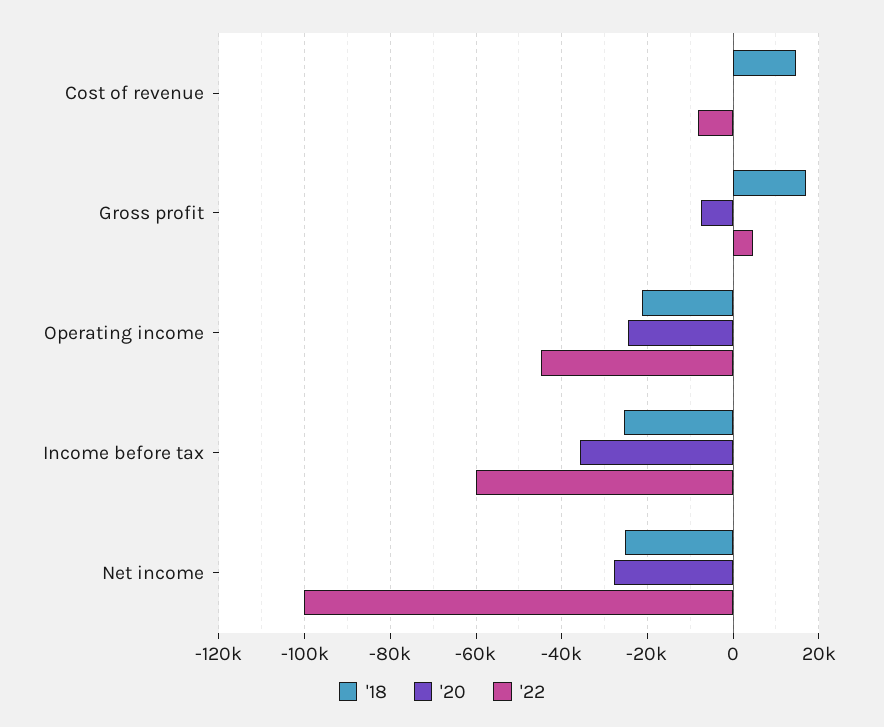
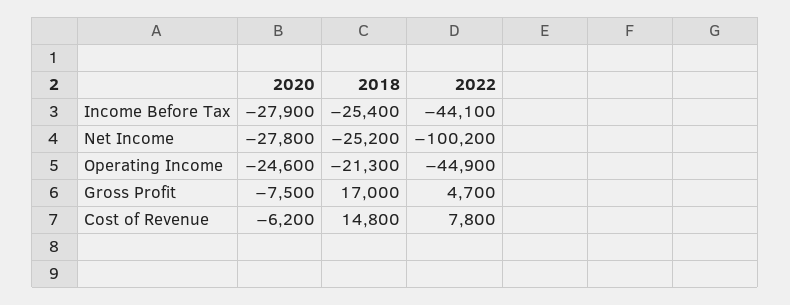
  {
    "'18": {
      "Cost of revenue": 14800,
      "Gross profit": 17000,
      "Operating income": -21300,
      "Income before tax": -25400,
      "Net income": -25200
    },
    "'20": {
-     "Cost of revenue": 0,
+     "Cost of revenue": -6200,
      "Gross profit": -7500,
      "Operating income": -24600,
-     "Income before tax": -36000,
+     "Income before tax": -27900,
      "Net income": -27800
    },
    "'22": {
-     "Cost of revenue": -8000,
+     "Cost of revenue": 7800,
      "Gross profit": 4700,
      "Operating income": -44900,
-     "Income before tax": -60000,
+     "Income before tax": -44100,
      "Net income": -100200
    }
  }

